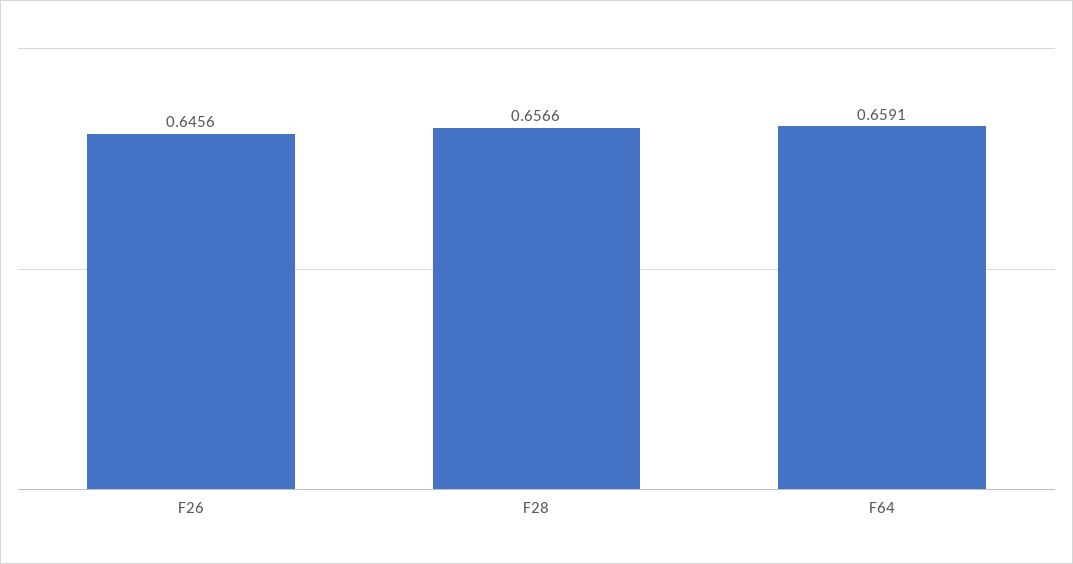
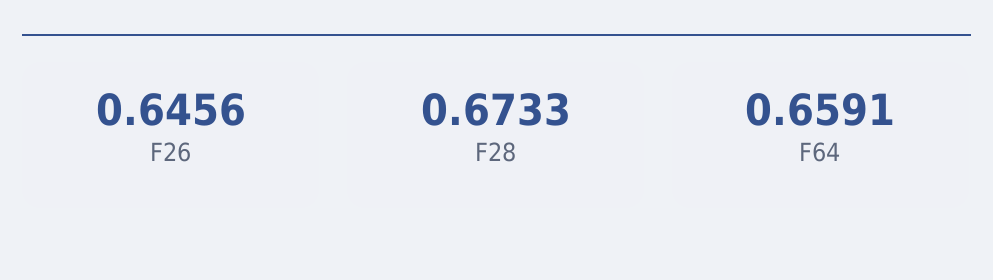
  {
    "F26": 0.6456,
-   "F28": 0.6566,
+   "F28": 0.6733,
    "F64": 0.6591
  }

